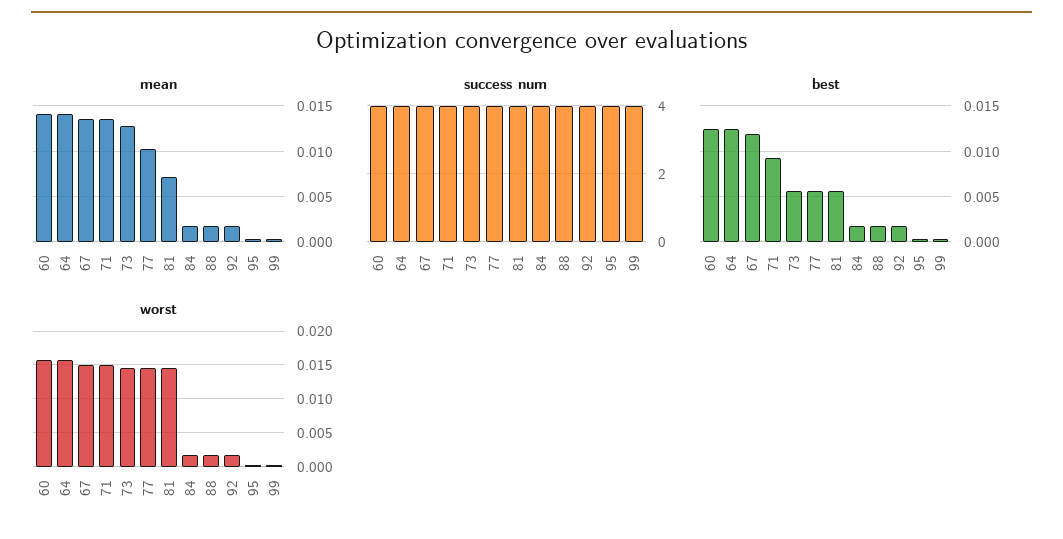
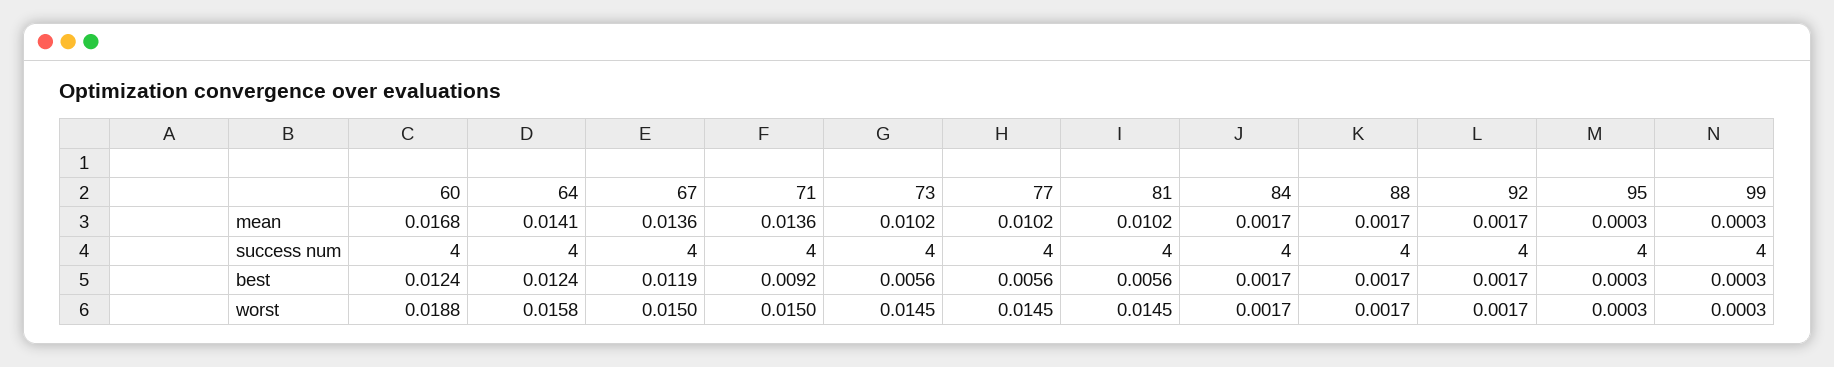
  {
    "mean": {
-     "60": 0.014,
+     "60": 0.0168,
      "64": 0.0141,
      "67": 0.0136,
      "71": 0.0136,
-     "73": 0.013,
+     "73": 0.0102,
      "77": 0.0102,
-     "81": 0.007,
+     "81": 0.0102,
      "84": 0.0017,
      "88": 0.0017,
      "92": 0.0017,
      "95": 0.0003,
      "99": 0.0003
    },
    "success num": {
      "60": 4,
      "64": 4,
      "67": 4,
      "71": 4,
      "73": 4,
      "77": 4,
      "81": 4,
      "84": 4,
      "88": 4,
      "92": 4,
      "95": 4,
      "99": 4
    },
    "best": {
      "60": 0.0124,
      "64": 0.0124,
      "67": 0.0119,
      "71": 0.0092,
      "73": 0.0056,
      "77": 0.0056,
      "81": 0.0056,
      "84": 0.0017,
      "88": 0.0017,
      "92": 0.0017,
      "95": 0.0003,
      "99": 0.0003
    },
    "worst": {
-     "60": 0.016,
+     "60": 0.0188,
      "64": 0.0158,
      "67": 0.015,
      "71": 0.015,
      "73": 0.0145,
      "77": 0.0145,
      "81": 0.0145,
      "84": 0.0017,
      "88": 0.0017,
      "92": 0.0017,
      "95": 0.0003,
      "99": 0.0003
    }
  }

